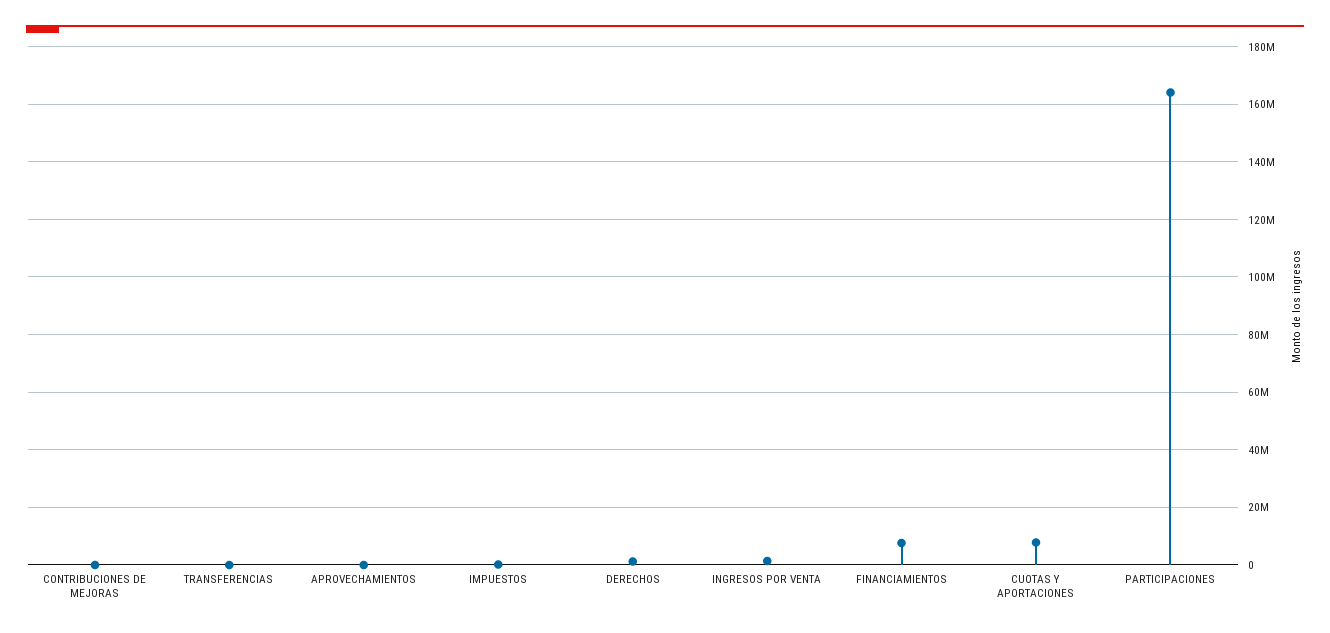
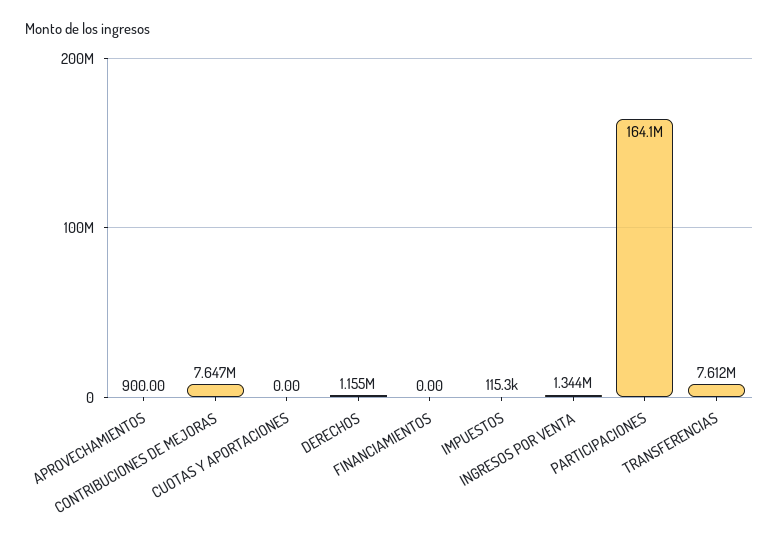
  {
-   "CONTRIBUCIONES DE MEJORAS": 0,
+   "CONTRIBUCIONES DE MEJORAS": 7647000,
-   "TRANSFERENCIAS": 0,
+   "TRANSFERENCIAS": 7612000,
    "APROVECHAMIENTOS": 900,
    "IMPUESTOS": 115300,
    "DERECHOS": 1155000,
    "INGRESOS POR VENTA": 1344000,
-   "FINANCIAMIENTOS": 7500000,
+   "FINANCIAMIENTOS": 0,
-   "CUOTAS Y APORTACIONES": 7500000,
+   "CUOTAS Y APORTACIONES": 0,
    "PARTICIPACIONES": 164100000
  }

